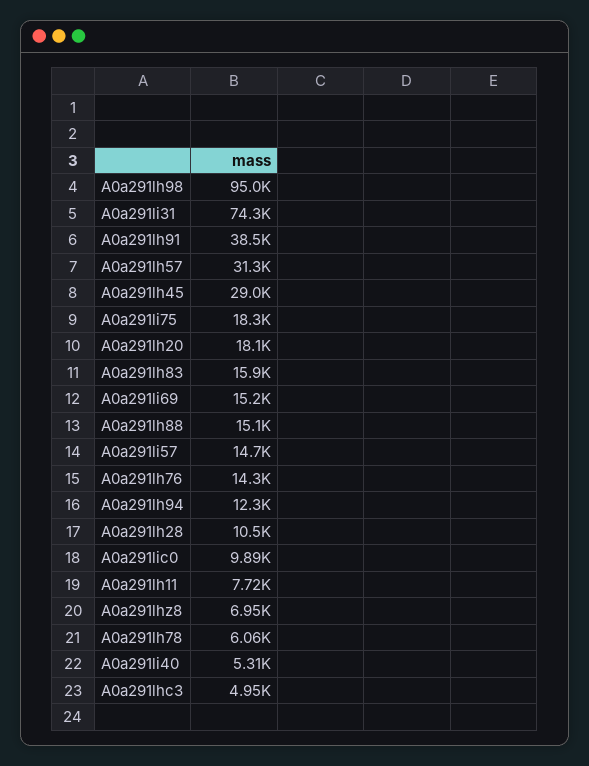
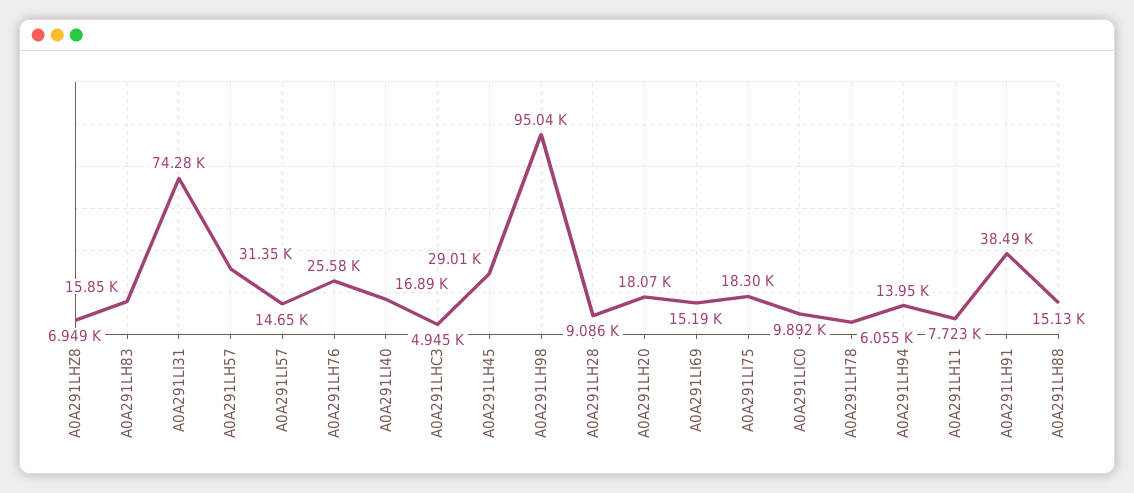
  {
    "A0a291lh98": 95040,
    "A0a291li31": 74280,
    "A0a291lh91": 38490,
    "A0a291lh57": 31350,
    "A0a291lh45": 29010,
    "A0a291li75": 18300,
    "A0a291lh20": 18070,
    "A0a291lh83": 15850,
    "A0a291li69": 15190,
    "A0a291lh88": 15130,
    "A0a291li57": 14650,
-   "A0a291lh76": 14300,
+   "A0a291lh76": 25580,
-   "A0a291lh94": 12300,
+   "A0a291lh94": 13950,
-   "A0a291lh28": 10500,
+   "A0a291lh28": 9086,
    "A0a291lic0": 9892,
    "A0a291lh11": 7723,
    "A0a291lhz8": 6949,
    "A0a291lh78": 6055,
-   "A0a291li40": 5310,
+   "A0a291li40": 16890,
    "A0a291lhc3": 4945
  }

